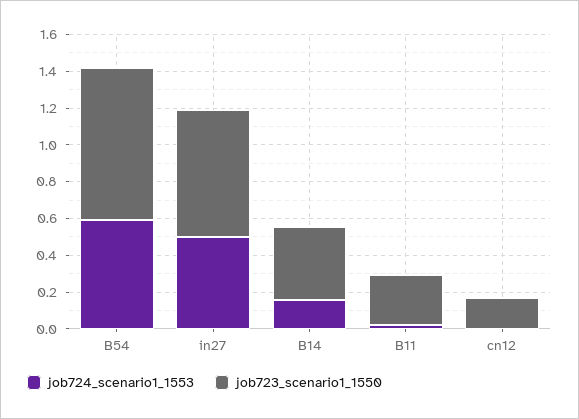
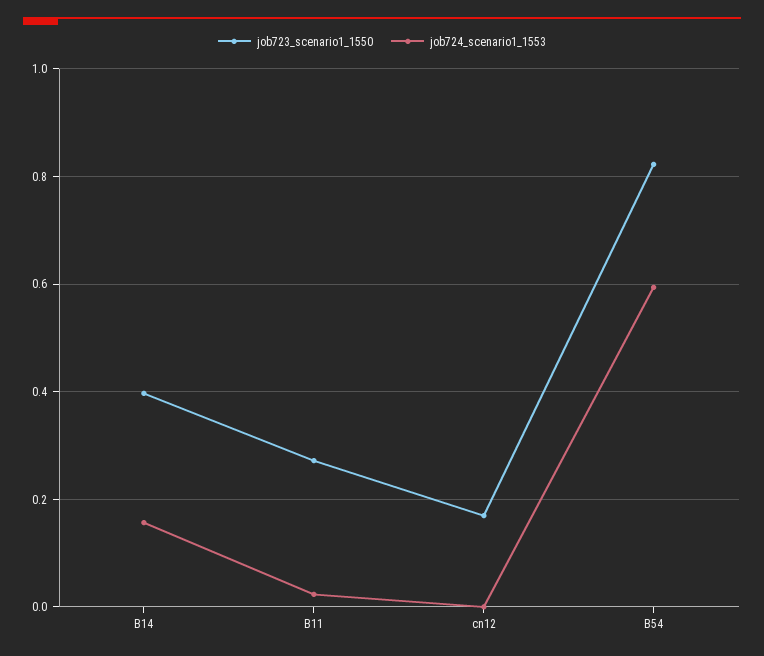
  {
    "job724_scenario1_1553": {
      "B54": 0.6,
-     "in27": 0.5,
      "B14": 0.16,
      "B11": 0.02,
      "cn12": 0
    },
    "job723_scenario1_1550": {
      "B54": 0.82,
-     "in27": 0.7,
      "B14": 0.4,
      "B11": 0.28,
      "cn12": 0.16
    }
  }

